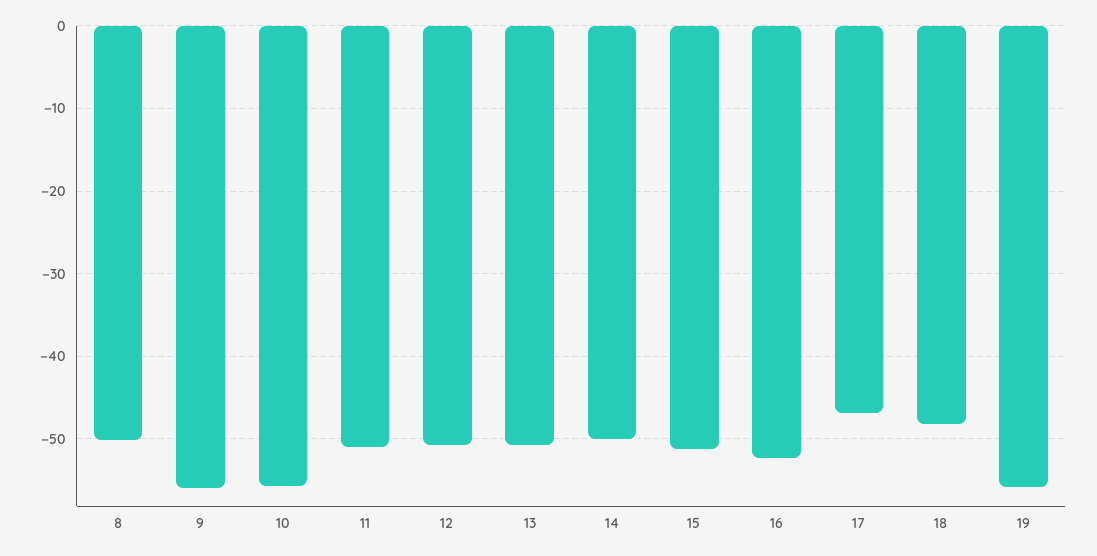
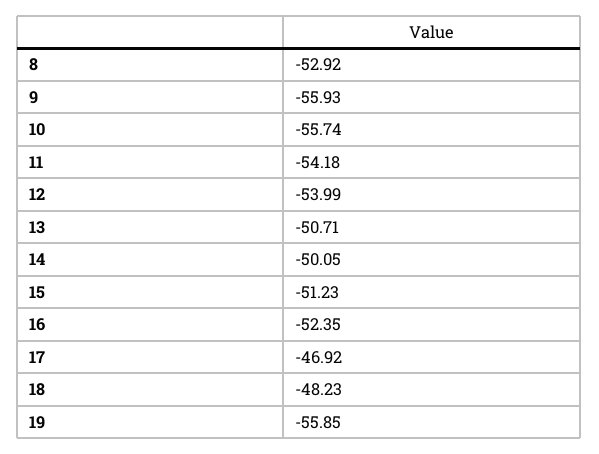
  {
-   "8": -50,
+   "8": -52.92,
    "9": -55.93,
    "10": -55.74,
-   "11": -51,
+   "11": -54.18,
-   "12": -51,
+   "12": -53.99,
    "13": -50.71,
    "14": -50.05,
    "15": -51.23,
    "16": -52.35,
    "17": -46.92,
    "18": -48.23,
    "19": -55.85
  }

